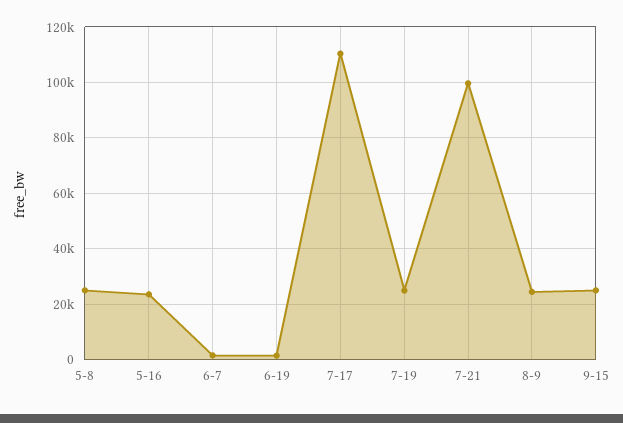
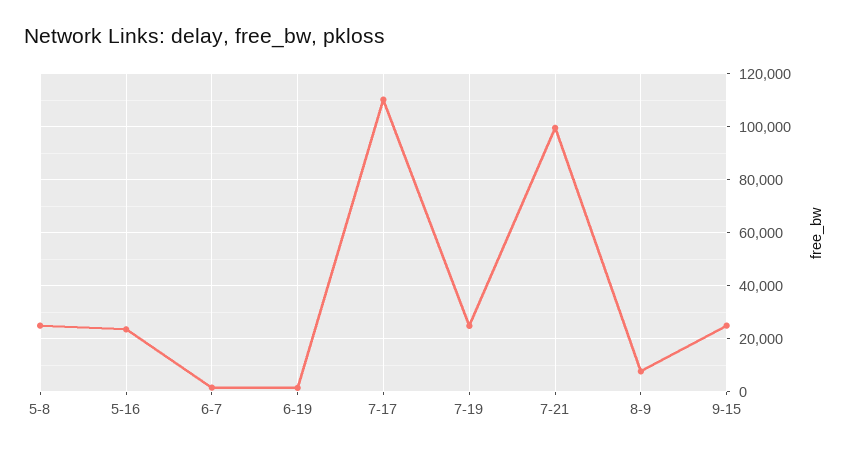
  {
    "5-8": 25000,
    "5-16": 22500,
    "6-7": 2500,
    "6-19": 2500,
    "7-17": 110000,
    "7-19": 25000,
    "7-21": 100000,
-   "8-9": 25000,
+   "8-9": 7500,
    "9-15": 25000
  }

